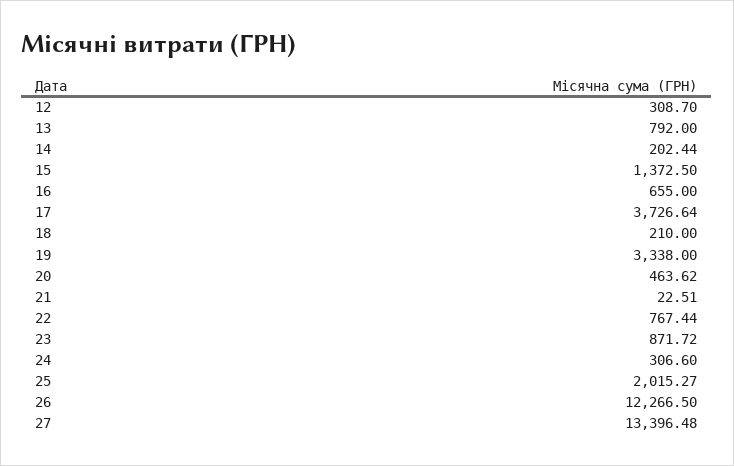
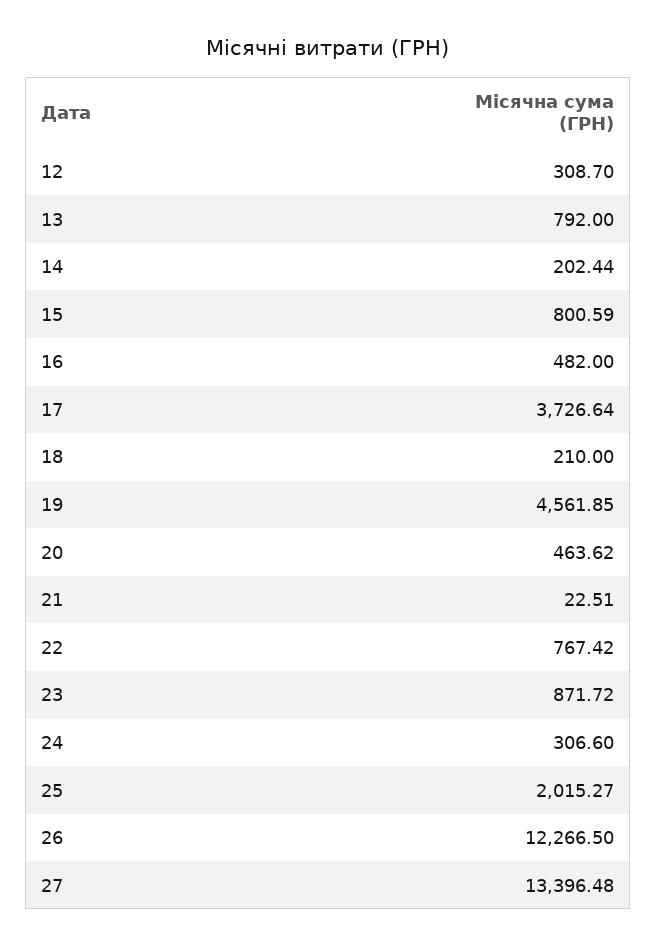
  {
    "12": 308.7,
    "13": 792,
    "14": 202.44,
-   "15": 1372.5,
+   "15": 800.59,
-   "16": 655,
+   "16": 482,
    "17": 3726.64,
    "18": 210,
-   "19": 3338,
+   "19": 4561.85,
    "20": 463.62,
    "21": 22.51,
-   "22": 767.44,
+   "22": 767.42,
    "23": 871.72,
    "24": 306.6,
    "25": 2015.27,
    "26": 12266.5,
    "27": 13396.48
  }

